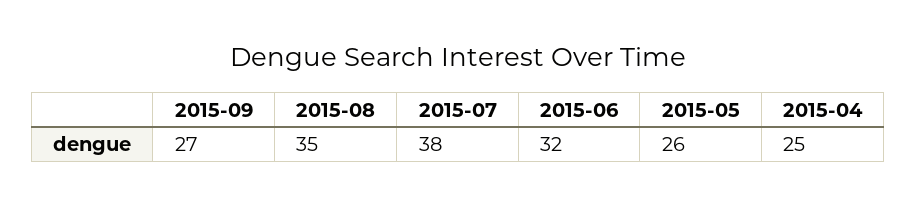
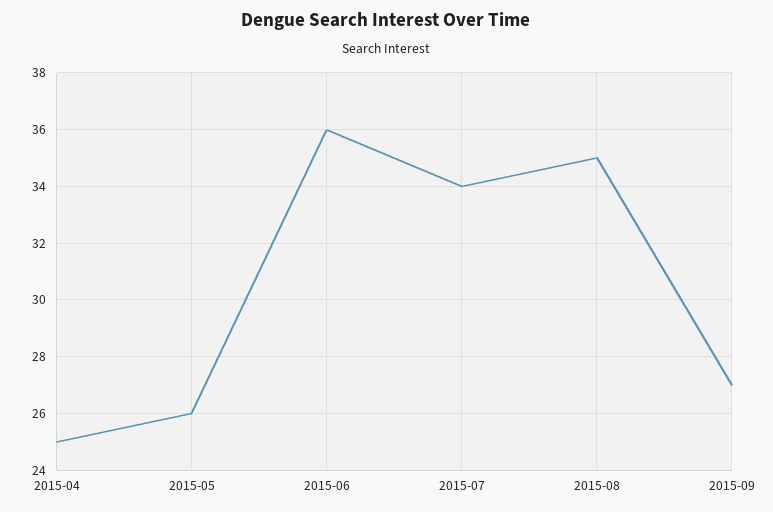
  {
    "2015-09": 27,
    "2015-08": 35,
-   "2015-07": 38,
+   "2015-07": 34,
-   "2015-06": 32,
+   "2015-06": 36,
    "2015-05": 26,
    "2015-04": 25
  }

